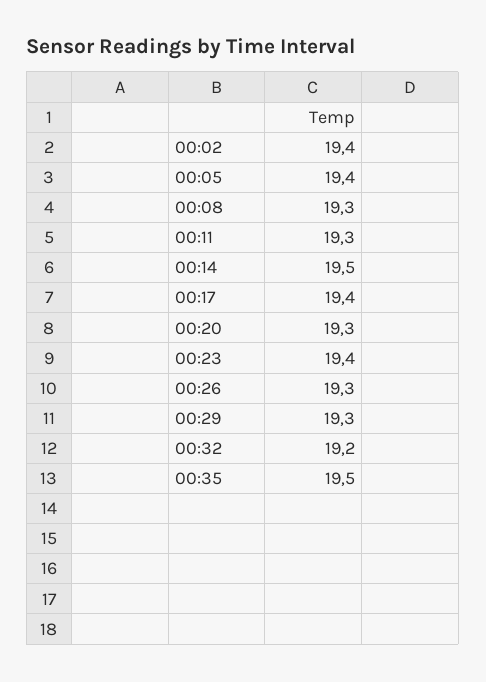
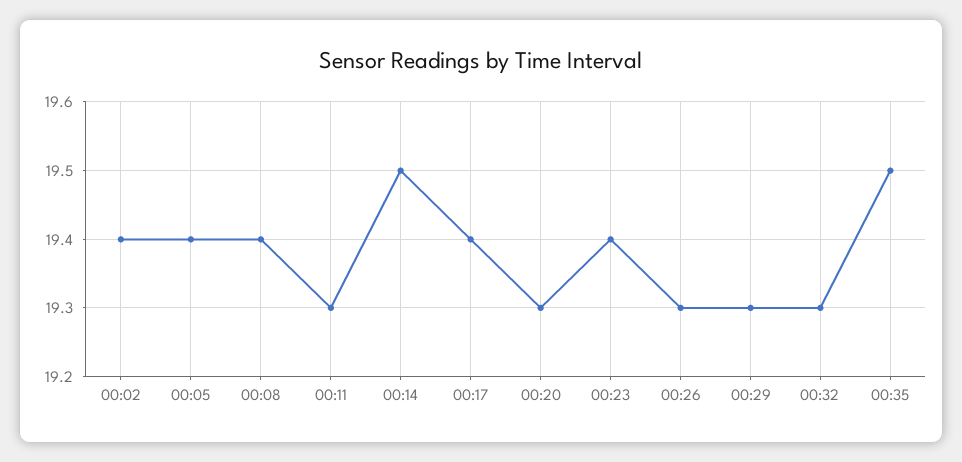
  {
    "00:02": 19.4,
    "00:05": 19.4,
-   "00:08": 19.3,
+   "00:08": 19.4,
    "00:11": 19.3,
    "00:14": 19.5,
    "00:17": 19.4,
    "00:20": 19.3,
    "00:23": 19.4,
    "00:26": 19.3,
    "00:29": 19.3,
-   "00:32": 19.2,
+   "00:32": 19.3,
    "00:35": 19.5
  }

